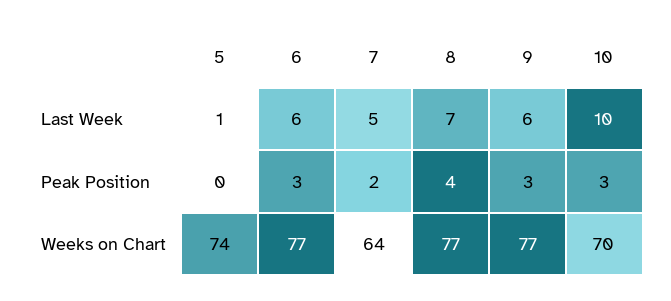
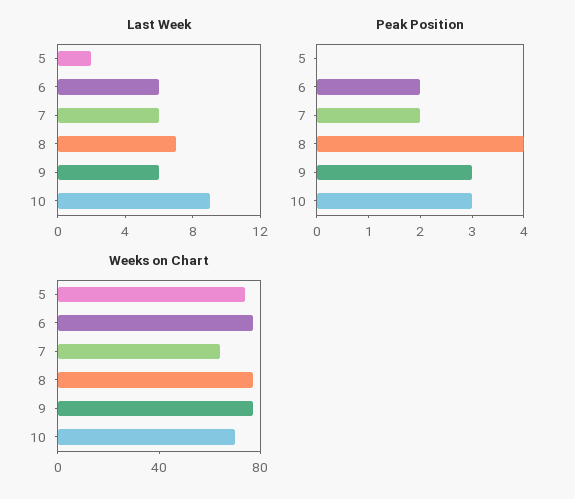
  {
    "Last Week": {
-     "5": 1,
+     "5": 2,
      "6": 6,
-     "7": 5,
+     "7": 6,
      "8": 7,
      "9": 6,
-     "10": 10
+     "10": 9
    },
    "Peak Position": {
      "5": 0,
-     "6": 3,
+     "6": 2,
      "7": 2,
      "8": 4,
      "9": 3,
      "10": 3
    },
    "Weeks on Chart": {
      "5": 74,
      "6": 77,
      "7": 64,
      "8": 77,
      "9": 77,
      "10": 70
    }
  }

